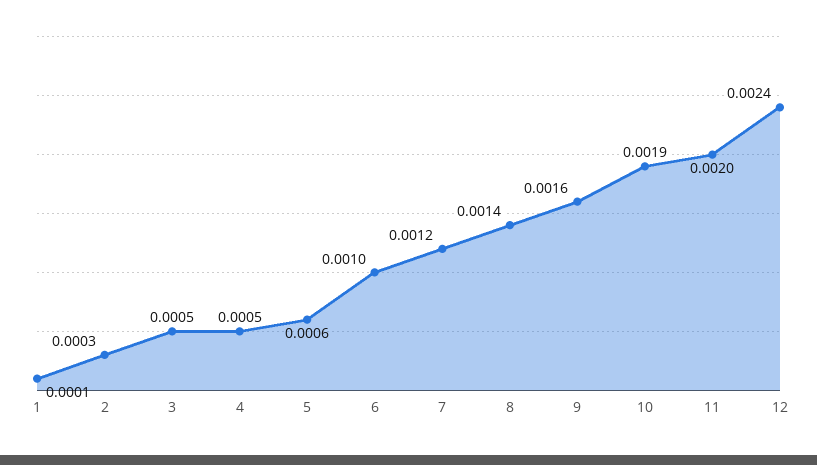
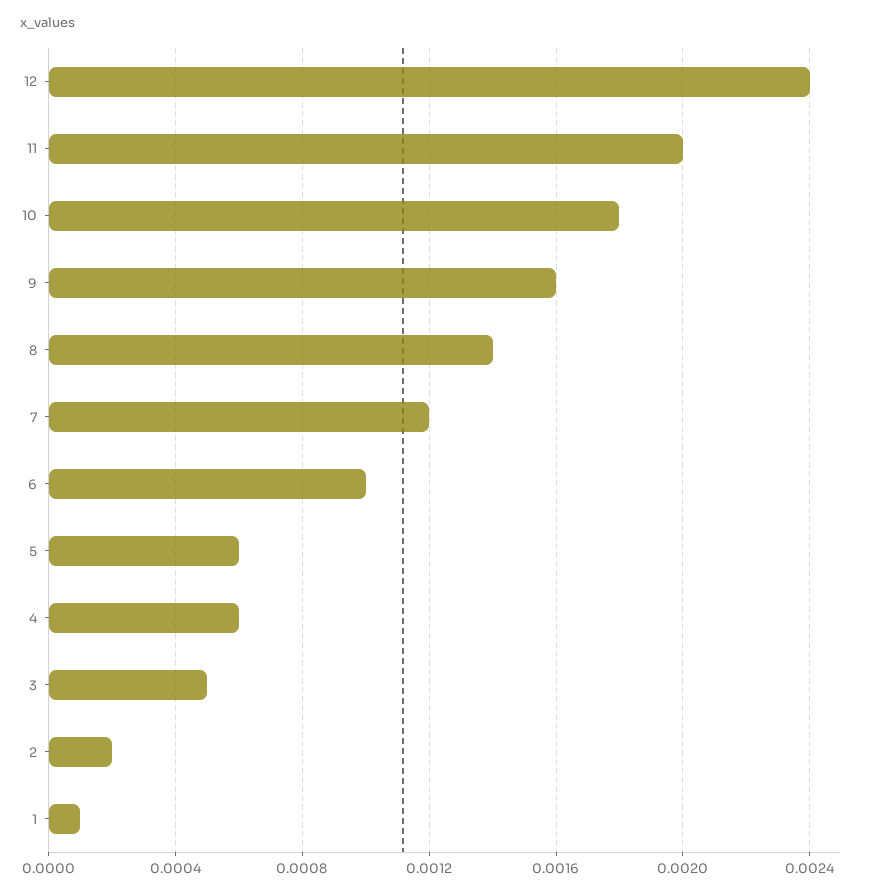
  {
    "1": 0.0001,
-   "2": 0.0003,
+   "2": 0.0002,
    "3": 0.0005,
-   "4": 0.0005,
+   "4": 0.0006,
    "5": 0.0006,
    "6": 0.001,
    "7": 0.0012,
    "8": 0.0014,
    "9": 0.0016,
-   "10": 0.0019,
+   "10": 0.0018,
    "11": 0.002,
    "12": 0.0024
  }

